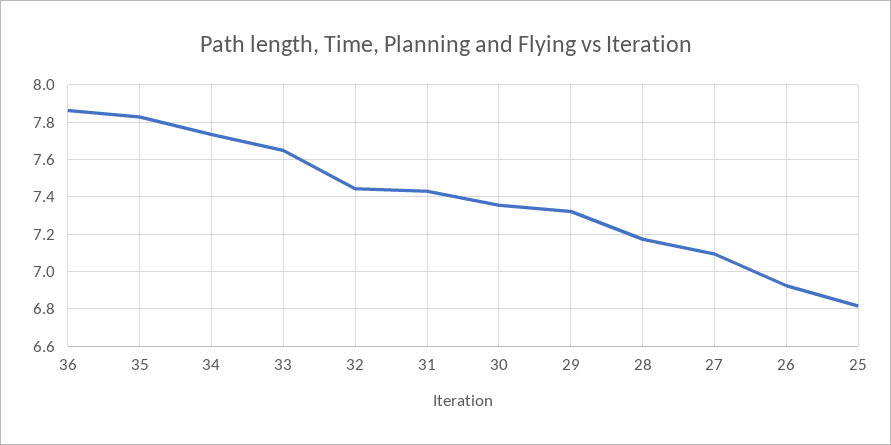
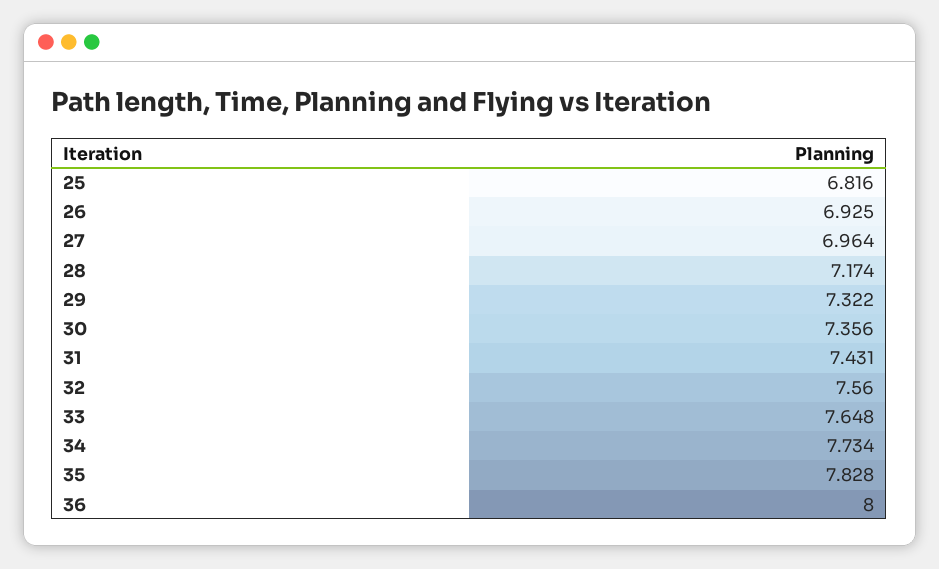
  {
-   "36": 7.85,
+   "36": 8,
    "35": 7.828,
    "34": 7.734,
    "33": 7.648,
-   "32": 7.45,
+   "32": 7.56,
    "31": 7.431,
    "30": 7.356,
    "29": 7.322,
    "28": 7.174,
-   "27": 7.1,
+   "27": 6.964,
    "26": 6.925,
    "25": 6.816
  }

